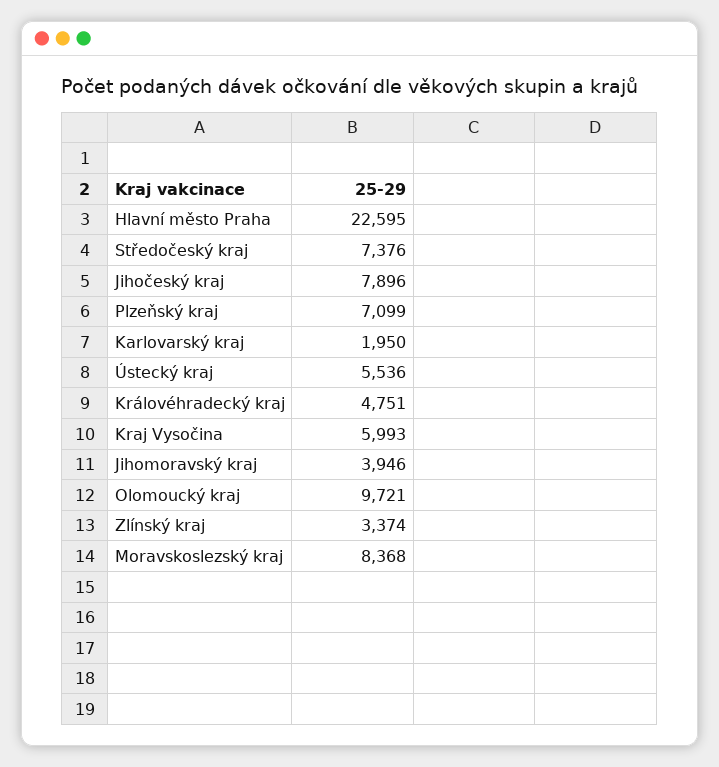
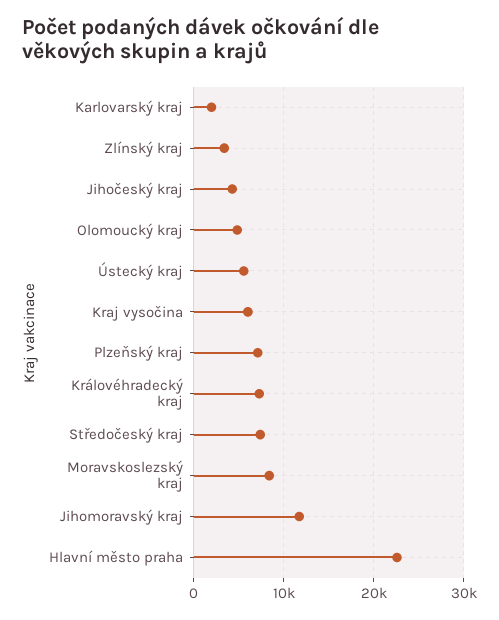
  {
    "Hlavní město Praha": 22595,
    "Středočeský kraj": 7376,
-   "Jihočeský kraj": 7896,
+   "Jihočeský kraj": 4000,
    "Plzeňský kraj": 7099,
    "Karlovarský kraj": 1950,
    "Ústecký kraj": 5536,
-   "Královéhradecký kraj": 4751,
+   "Královéhradecký kraj": 7000,
    "Kraj Vysočina": 5993,
-   "Jihomoravský kraj": 3946,
+   "Jihomoravský kraj": 12000,
-   "Olomoucký kraj": 9721,
+   "Olomoucký kraj": 5000,
    "Zlínský kraj": 3374,
    "Moravskoslezský kraj": 8368
  }

